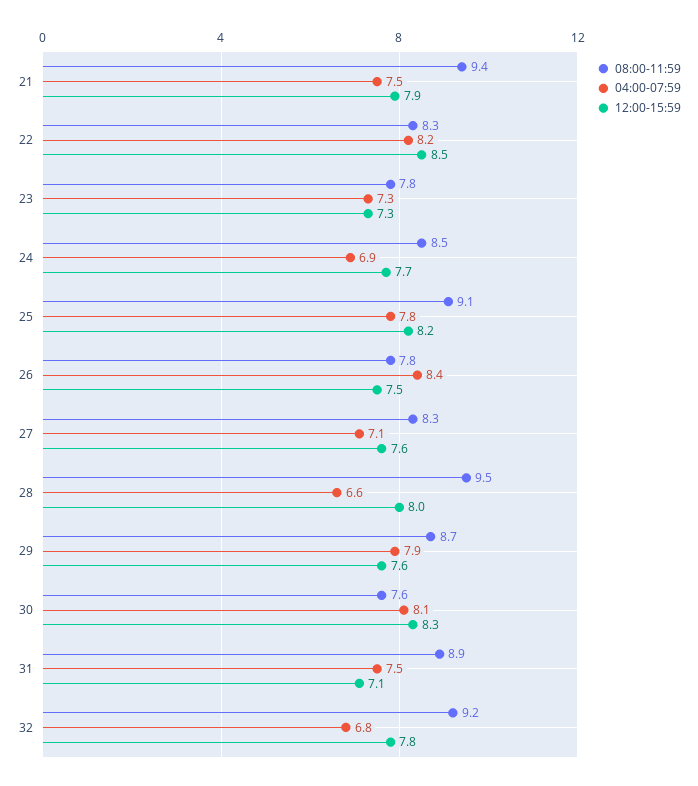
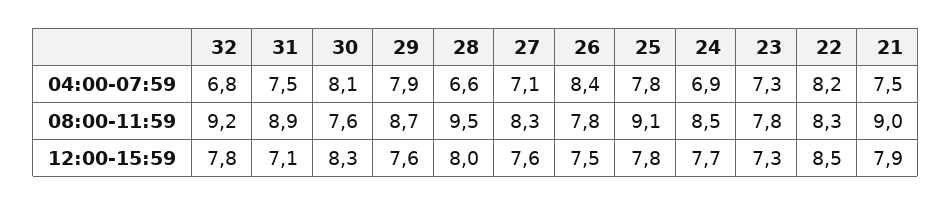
  {
    "08:00-11:59": {
-     "21": 9.4,
+     "21": 9,
      "22": 8.3,
      "23": 7.8,
      "24": 8.5,
      "25": 9.1,
      "26": 7.8,
      "27": 8.3,
      "28": 9.5,
      "29": 8.7,
      "30": 7.6,
      "31": 8.9,
      "32": 9.2
    },
    "04:00-07:59": {
      "21": 7.5,
      "22": 8.2,
      "23": 7.3,
      "24": 6.9,
      "25": 7.8,
      "26": 8.4,
      "27": 7.1,
      "28": 6.6,
      "29": 7.9,
      "30": 8.1,
      "31": 7.5,
      "32": 6.8
    },
    "12:00-15:59": {
      "21": 7.9,
      "22": 8.5,
      "23": 7.3,
      "24": 7.7,
-     "25": 8.2,
+     "25": 7.8,
      "26": 7.5,
      "27": 7.6,
      "28": 8,
      "29": 7.6,
      "30": 8.3,
      "31": 7.1,
      "32": 7.8
    }
  }

